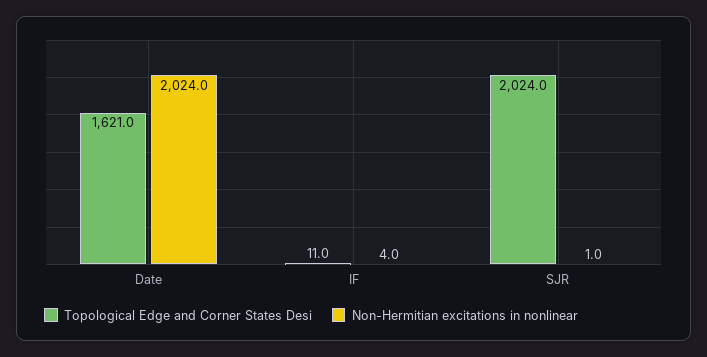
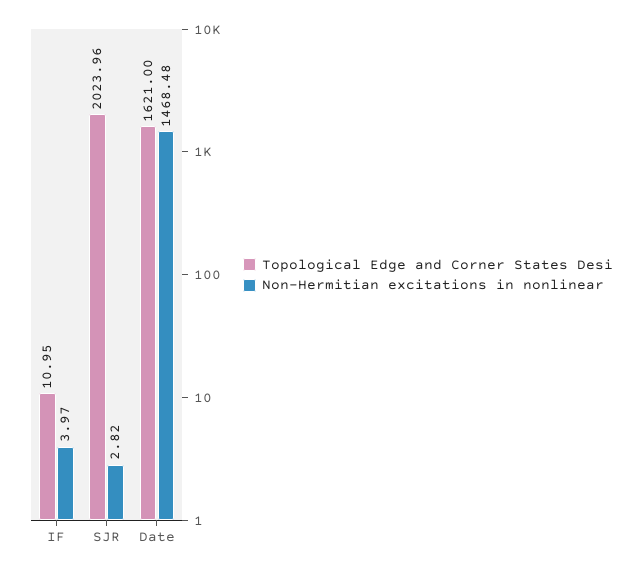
  {
    "Topological Edge and Corner States Desi": {
      "Date": 1621,
      "IF": 10.95,
      "SJR": 2023.96
    },
    "Non-Hermitian excitations in nonlinear": {
-     "Date": 2024,
+     "Date": 1468.48,
      "IF": 3.97,
-     "SJR": 1
+     "SJR": 2.82
    }
  }

